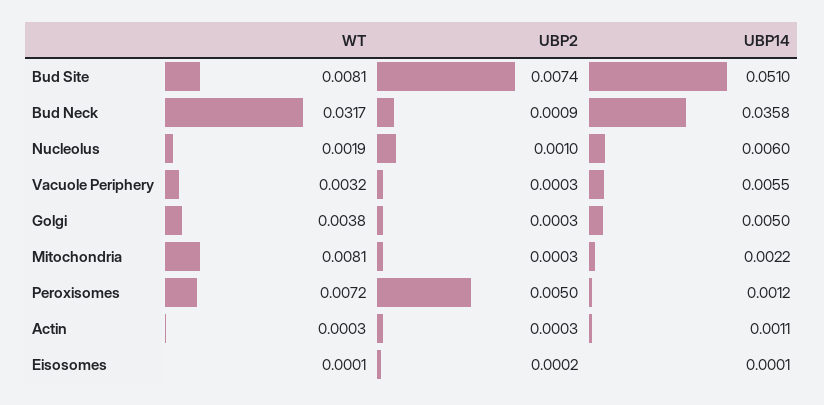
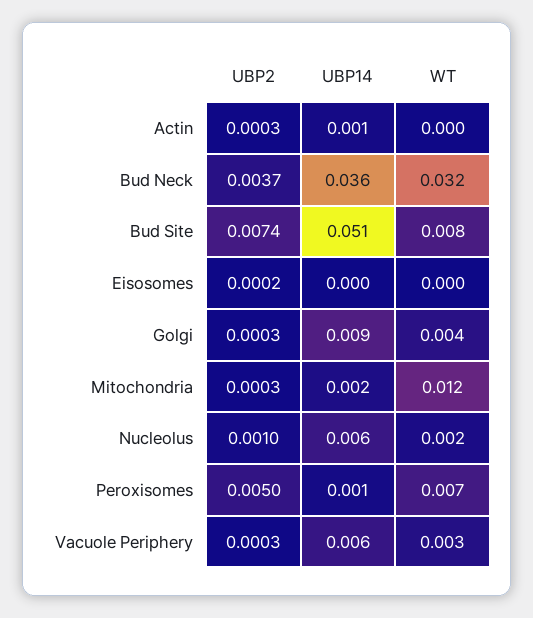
  {
    "WT": {
      "Bud Site": 0.0081,
      "Bud Neck": 0.0317,
      "Nucleolus": 0.0019,
      "Vacuole Periphery": 0.0032,
      "Golgi": 0.0038,
-     "Mitochondria": 0.0081,
+     "Mitochondria": 0.012,
      "Peroxisomes": 0.0072,
      "Actin": 0.0003,
      "Eisosomes": 0.0001
    },
    "UBP2": {
      "Bud Site": 0.0074,
-     "Bud Neck": 0.0009,
+     "Bud Neck": 0.0037,
      "Nucleolus": 0.001,
      "Vacuole Periphery": 0.0003,
      "Golgi": 0.0003,
      "Mitochondria": 0.0003,
      "Peroxisomes": 0.005,
      "Actin": 0.0003,
      "Eisosomes": 0.0002
    },
    "UBP14": {
      "Bud Site": 0.051,
      "Bud Neck": 0.0358,
      "Nucleolus": 0.006,
      "Vacuole Periphery": 0.0055,
-     "Golgi": 0.005,
+     "Golgi": 0.009,
      "Mitochondria": 0.0022,
      "Peroxisomes": 0.0012,
      "Actin": 0.0011,
      "Eisosomes": 0.0001
    }
  }

